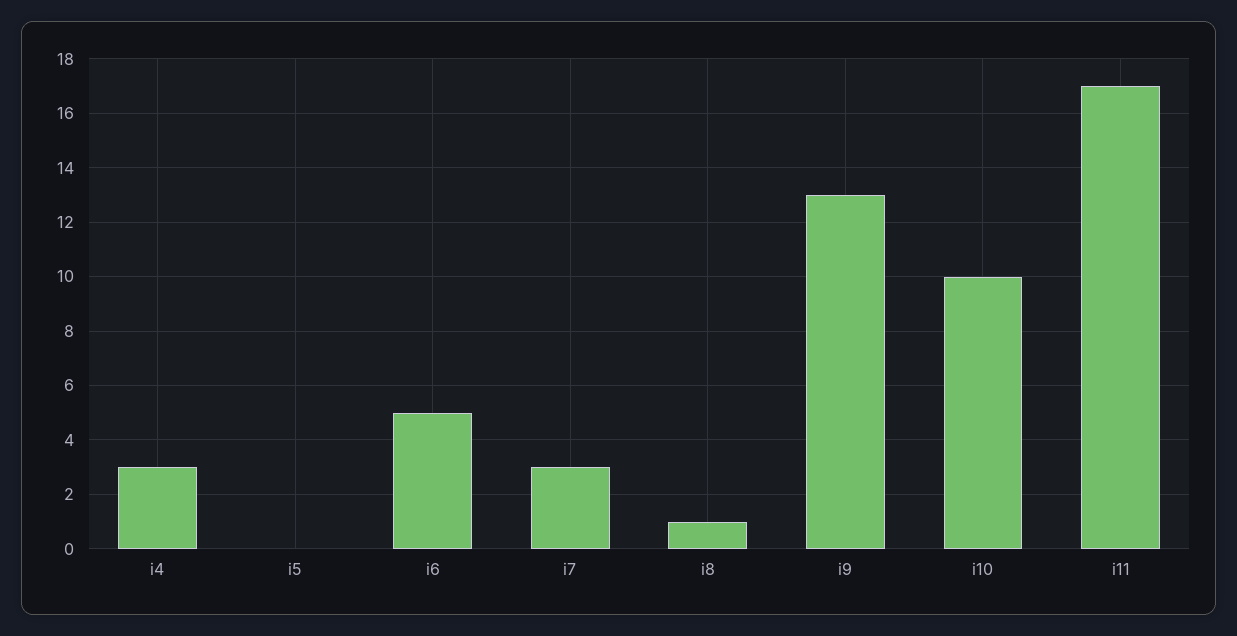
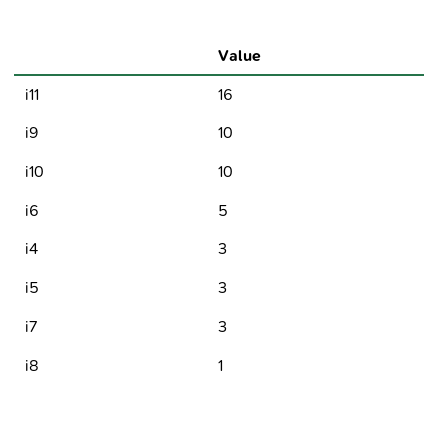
  {
    "i4": 3,
-   "i5": 0,
+   "i5": 3,
    "i6": 5,
    "i7": 3,
    "i8": 1,
-   "i9": 13,
+   "i9": 10,
    "i10": 10,
-   "i11": 17
+   "i11": 16
  }

